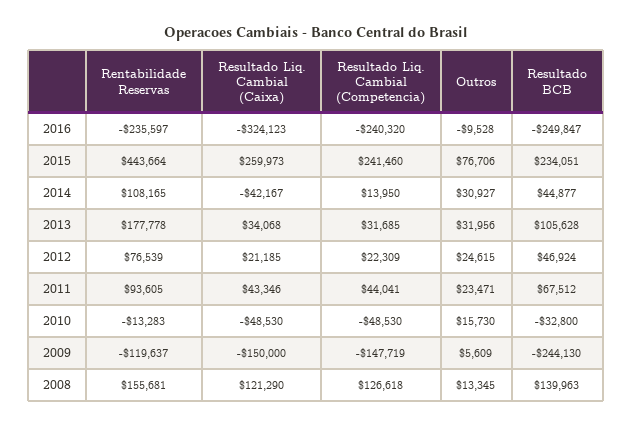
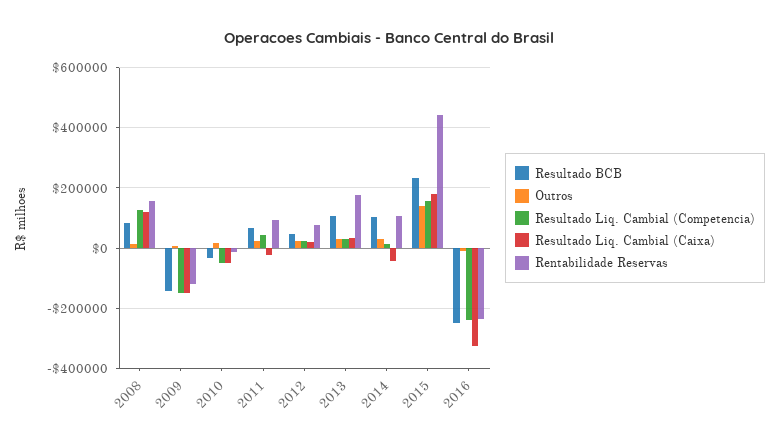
  {
    "Rentabilidade Reservas": {
      "2016": -235597,
      "2015": 443664,
      "2014": 108165,
      "2013": 177778,
      "2012": 76539,
      "2011": 93605,
      "2010": -13283,
      "2009": -119637,
      "2008": 155681
    },
    "Resultado Liq. Cambial (Caixa)": {
      "2016": -324123,
-     "2015": 259973,
+     "2015": 180000,
      "2014": -42167,
      "2013": 34068,
      "2012": 21185,
-     "2011": 43346,
+     "2011": -20000,
      "2010": -48530,
      "2009": -150000,
      "2008": 121290
    },
    "Resultado Liq. Cambial (Competencia)": {
      "2016": -240320,
-     "2015": 241460,
+     "2015": 160000,
      "2014": 13950,
      "2013": 31685,
      "2012": 22309,
      "2011": 44041,
      "2010": -48530,
      "2009": -147719,
      "2008": 126618
    },
    "Outros": {
      "2016": -9528,
-     "2015": 76706,
+     "2015": 140000,
      "2014": 30927,
      "2013": 31956,
      "2012": 24615,
      "2011": 23471,
      "2010": 15730,
      "2009": 5609,
      "2008": 13345
    },
    "Resultado BCB": {
      "2016": -249847,
      "2015": 234051,
-     "2014": 44877,
+     "2014": 100000,
      "2013": 105628,
      "2012": 46924,
      "2011": 67512,
      "2010": -32800,
-     "2009": -244130,
+     "2009": -140000,
-     "2008": 139963
+     "2008": 80000
    }
  }

